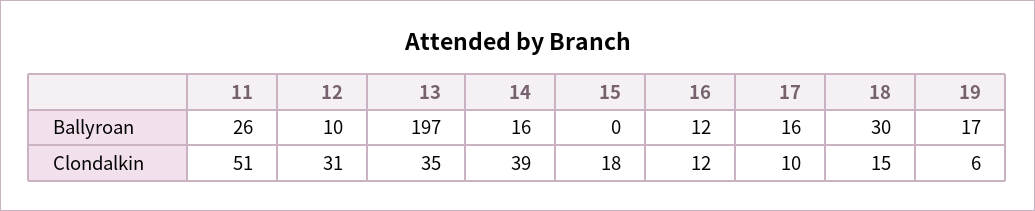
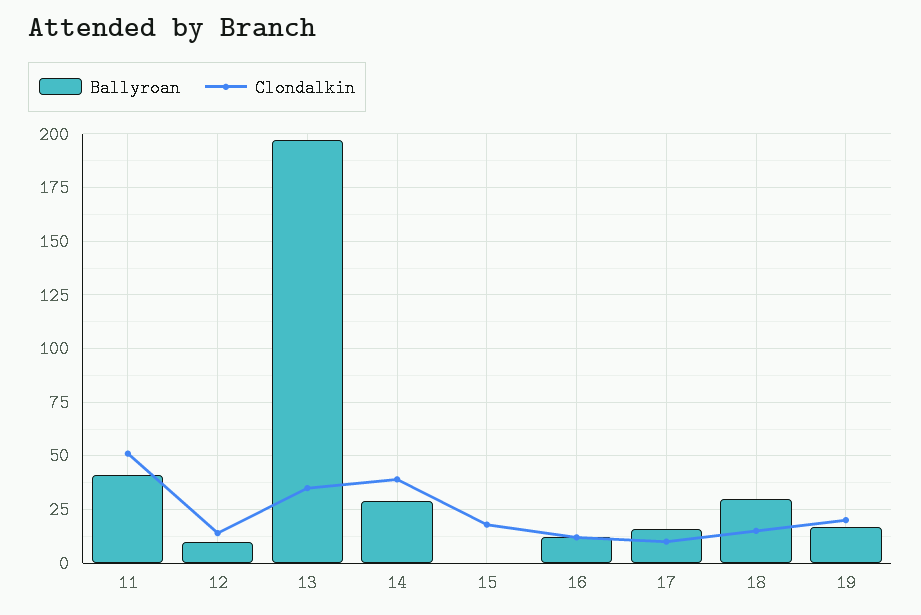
  {
    "Ballyroan": {
-     "11": 26,
+     "11": 40,
      "12": 10,
      "13": 197,
-     "14": 16,
+     "14": 30,
      "15": 0,
      "16": 12,
      "17": 16,
      "18": 30,
      "19": 17
    },
    "Clondalkin": {
      "11": 51,
-     "12": 31,
+     "12": 15,
      "13": 35,
      "14": 39,
      "15": 18,
      "16": 12,
      "17": 10,
      "18": 15,
-     "19": 6
+     "19": 20
    }
  }

